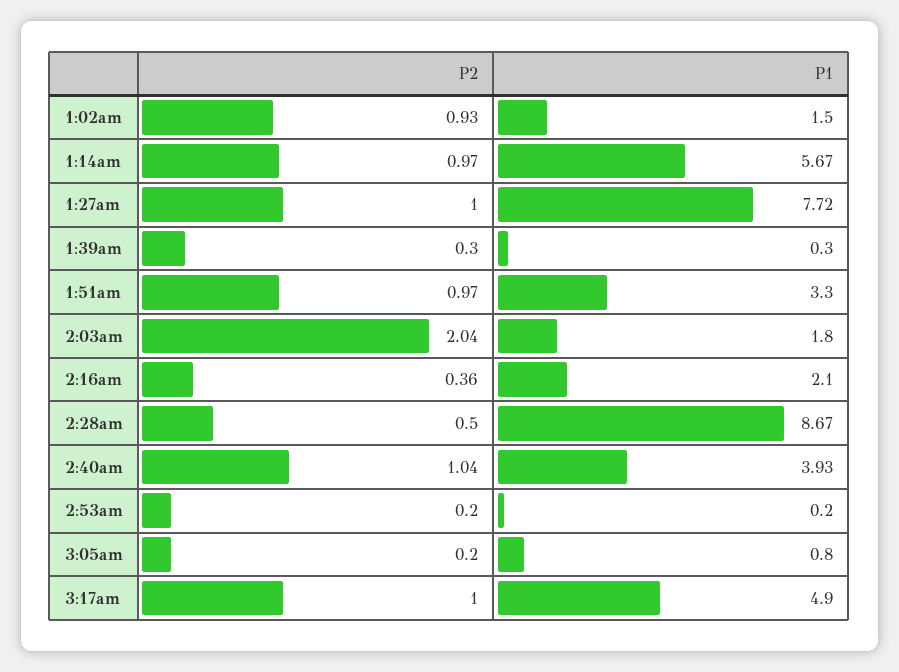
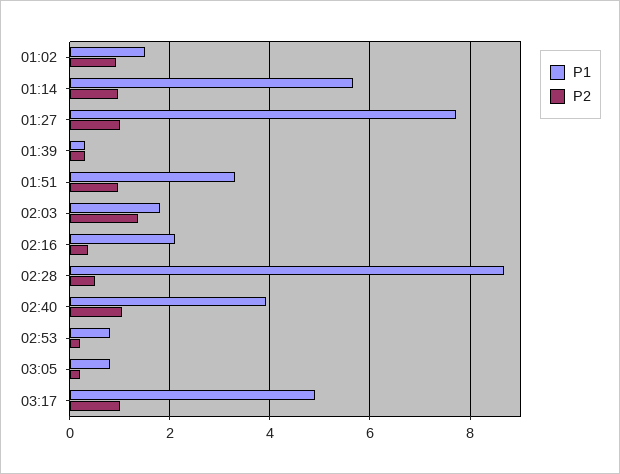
  {
    "P2": {
      "1:02am": 0.93,
      "1:14am": 0.97,
      "1:27am": 1,
      "1:39am": 0.3,
      "1:51am": 0.97,
-     "2:03am": 2.04,
+     "2:03am": 1.4,
      "2:16am": 0.36,
      "2:28am": 0.5,
      "2:40am": 1.04,
      "2:53am": 0.2,
      "3:05am": 0.2,
      "3:17am": 1
    },
    "P1": {
      "1:02am": 1.5,
      "1:14am": 5.67,
      "1:27am": 7.72,
      "1:39am": 0.3,
      "1:51am": 3.3,
      "2:03am": 1.8,
      "2:16am": 2.1,
      "2:28am": 8.67,
      "2:40am": 3.93,
-     "2:53am": 0.2,
+     "2:53am": 0.8,
      "3:05am": 0.8,
      "3:17am": 4.9
    }
  }

